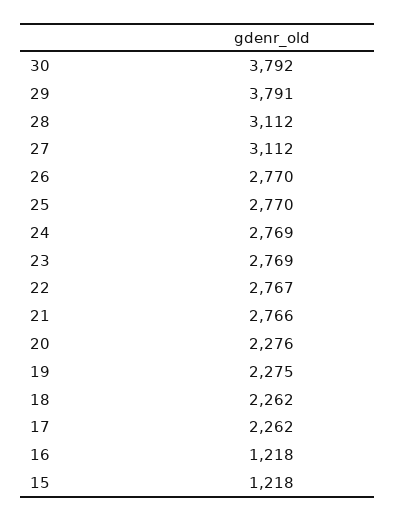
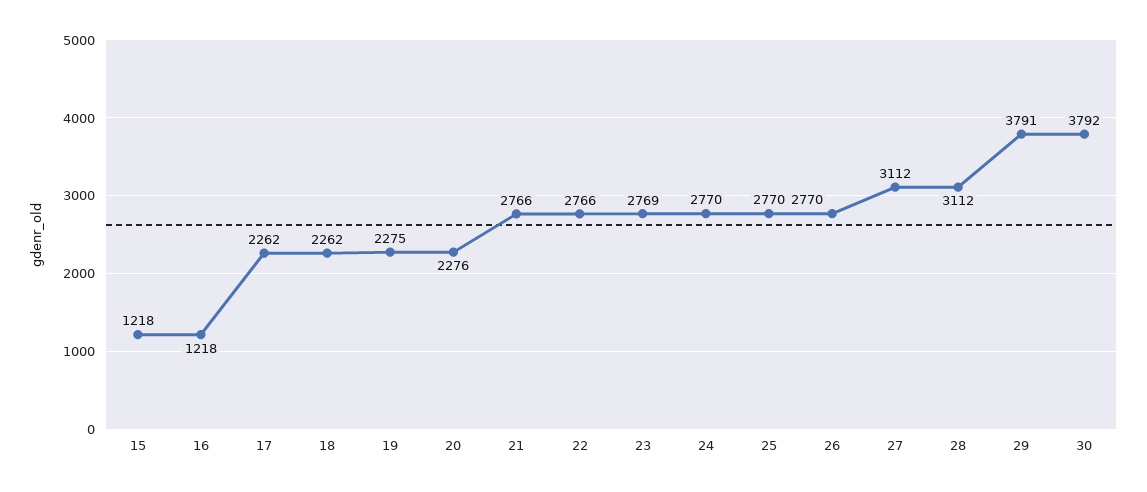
  {
    "30": 3792,
    "29": 3791,
    "28": 3112,
    "27": 3112,
    "26": 2770,
    "25": 2770,
-   "24": 2769,
+   "24": 2770,
    "23": 2769,
-   "22": 2767,
+   "22": 2766,
    "21": 2766,
    "20": 2276,
    "19": 2275,
    "18": 2262,
    "17": 2262,
    "16": 1218,
    "15": 1218
  }

